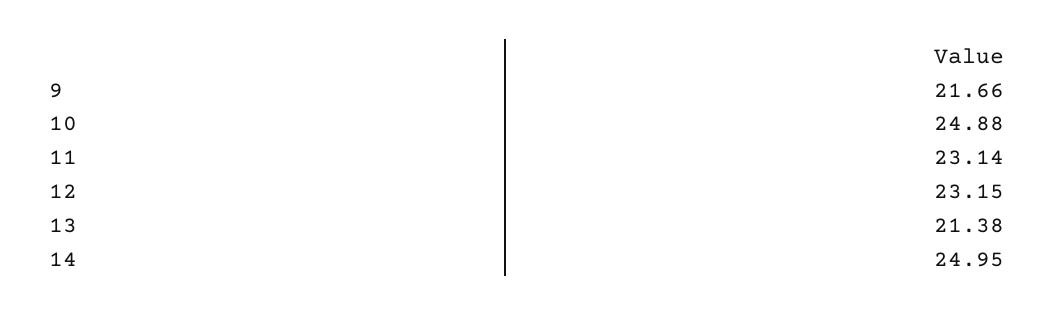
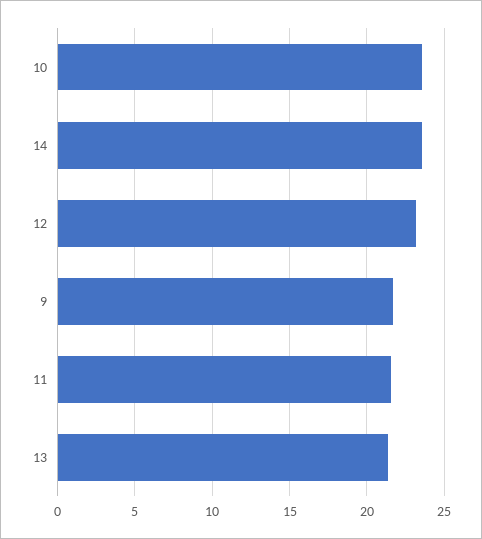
  {
    "9": 21.66,
-   "10": 24.88,
+   "10": 23.5,
-   "11": 23.14,
+   "11": 21.5,
    "12": 23.15,
    "13": 21.38,
-   "14": 24.95
+   "14": 23.5
  }

